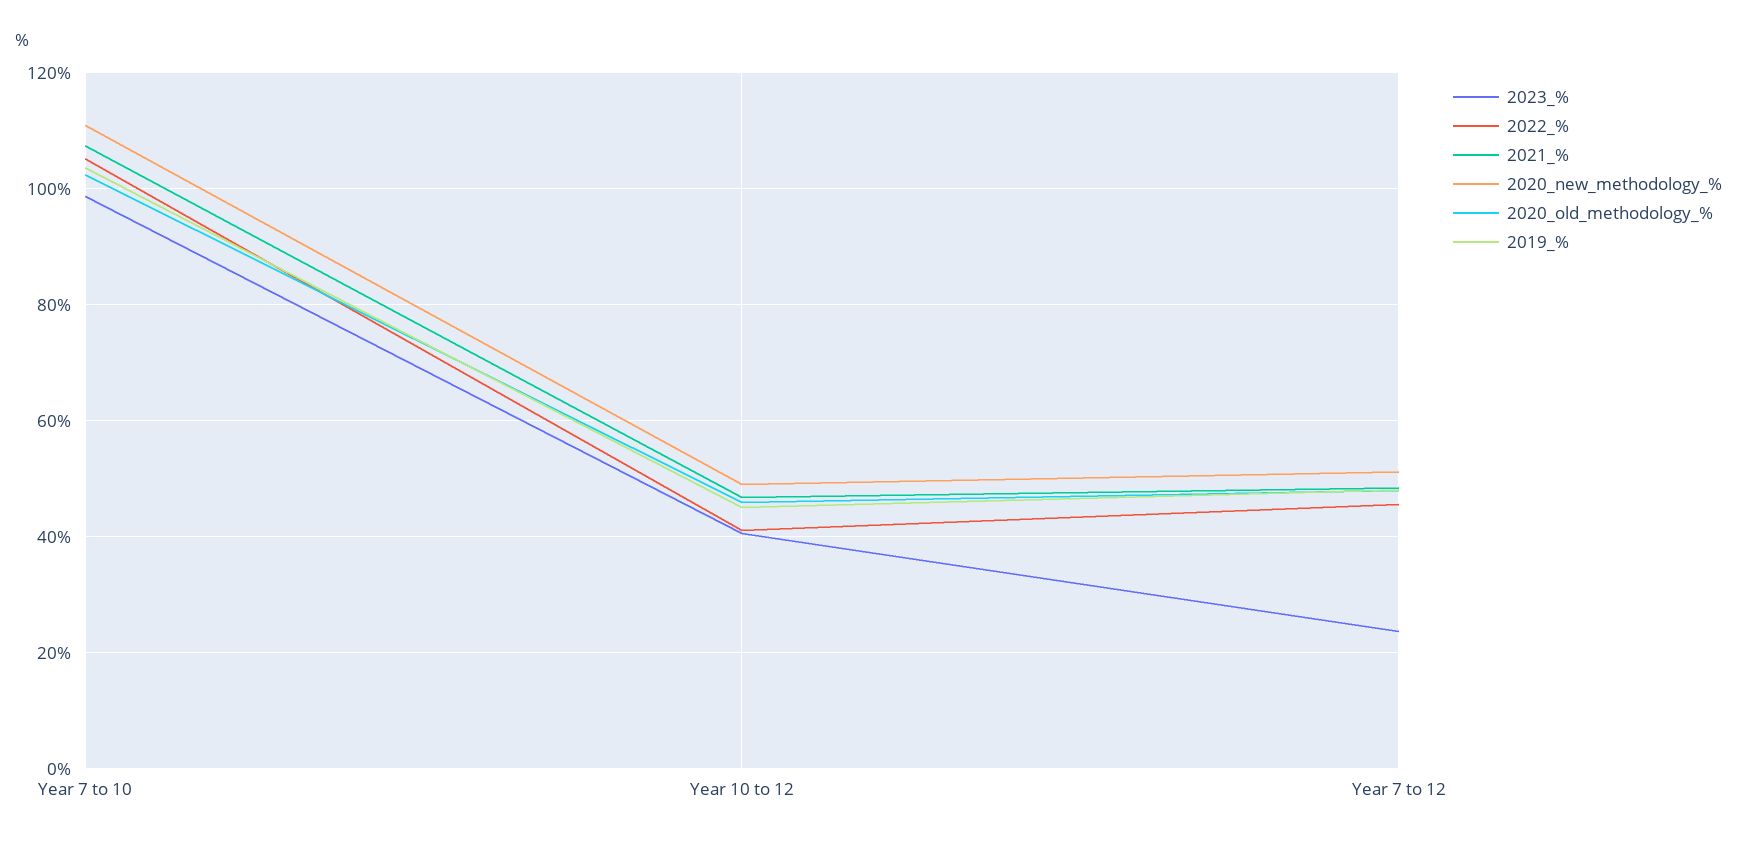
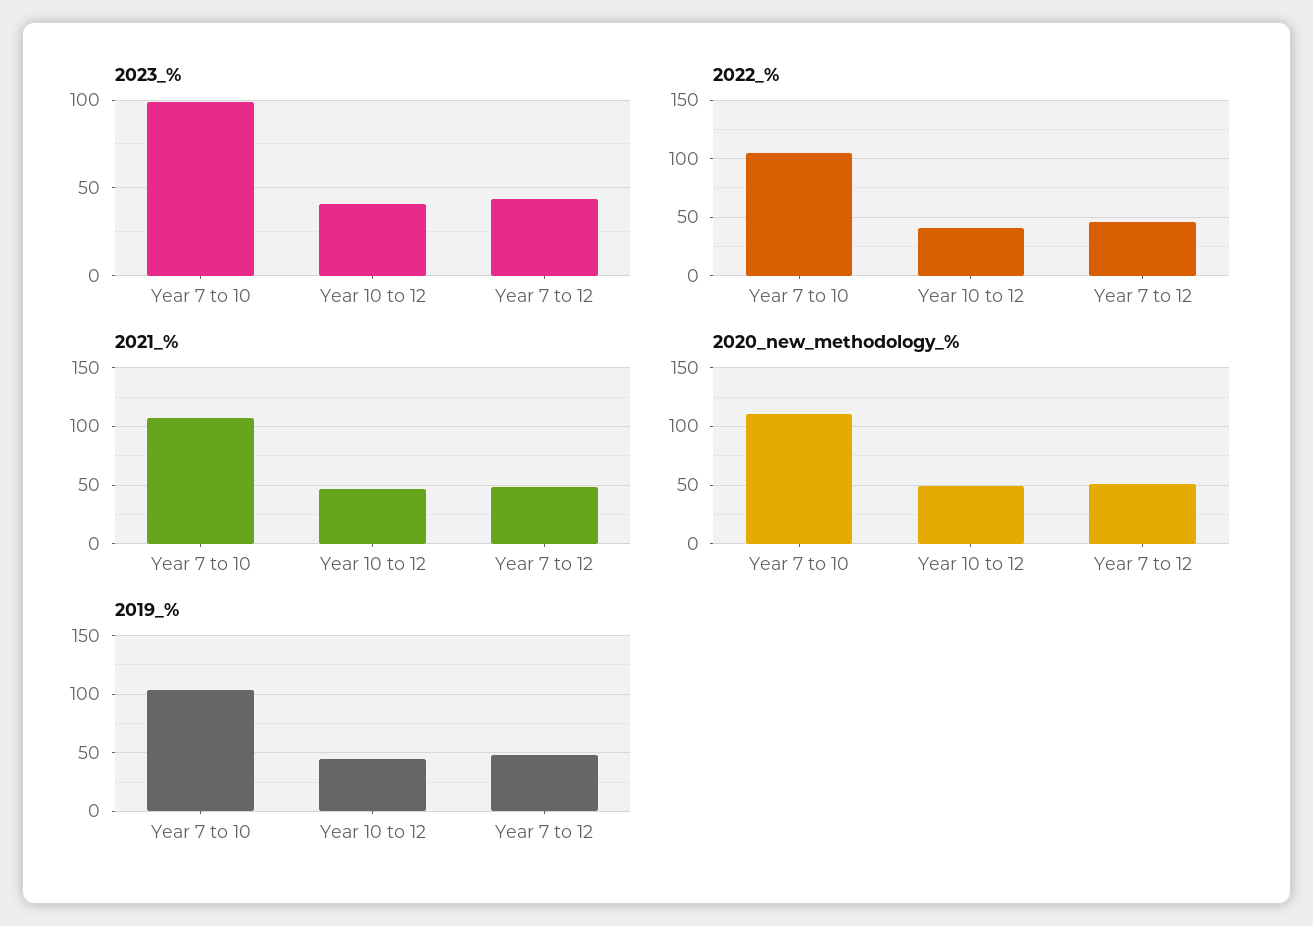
  {
    "2023_%": {
      "Year 7 to 10": 98,
      "Year 10 to 12": 40,
-     "Year 7 to 12": 24
+     "Year 7 to 12": 45
    },
    "2022_%": {
      "Year 7 to 10": 106,
      "Year 10 to 12": 42,
      "Year 7 to 12": 46
    },
    "2021_%": {
      "Year 7 to 10": 108,
      "Year 10 to 12": 46,
      "Year 7 to 12": 48
    },
    "2020_new_methodology_%": {
      "Year 7 to 10": 110,
      "Year 10 to 12": 50,
      "Year 7 to 12": 52
    },
-   "2020_old_methodology_%": {
-     "Year 7 to 10": 102,
-     "Year 10 to 12": 46,
-     "Year 7 to 12": 48
-   },
    "2019_%": {
      "Year 7 to 10": 104,
      "Year 10 to 12": 46,
      "Year 7 to 12": 48
    }
  }

